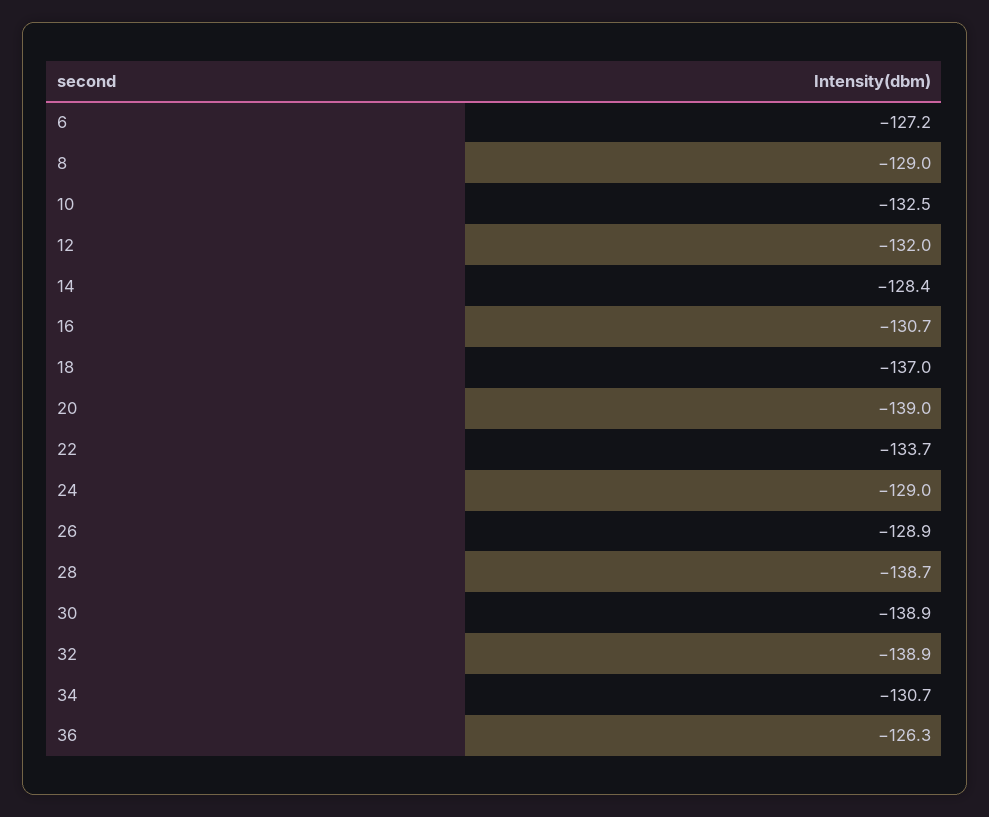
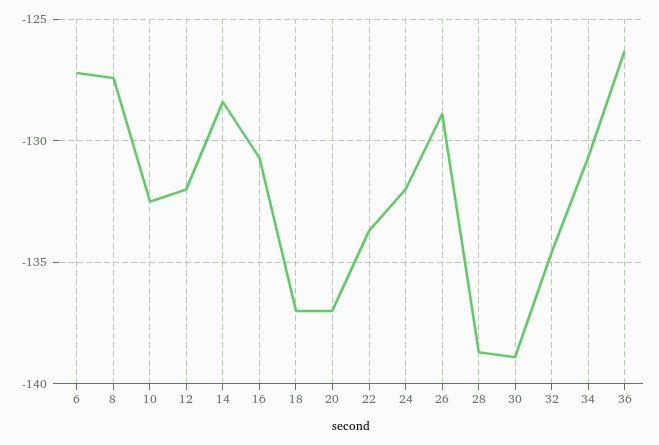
  {
    "6": -127.2,
-   "8": -129,
+   "8": -127.5,
    "10": -132.5,
    "12": -132,
    "14": -128.4,
    "16": -130.7,
    "18": -137,
-   "20": -139,
+   "20": -137,
    "22": -133.7,
-   "24": -129,
+   "24": -132,
    "26": -128.9,
    "28": -138.7,
    "30": -138.9,
-   "32": -138.9,
+   "32": -134.5,
    "34": -130.7,
    "36": -126.3
  }

